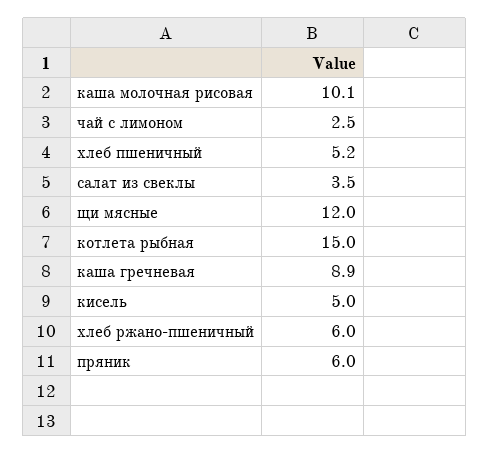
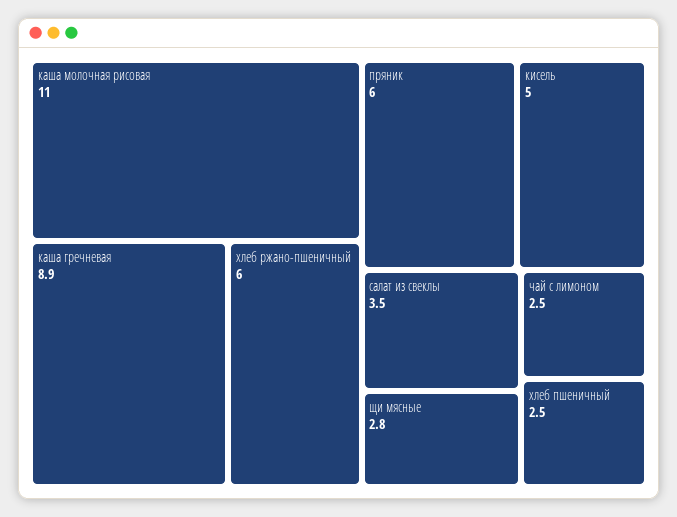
  {
-   "каша молочная рисовая": 10.1,
+   "каша молочная рисовая": 11,
    "чай с лимоном": 2.5,
-   "хлеб пшеничный": 5.2,
+   "хлеб пшеничный": 2.5,
    "салат из свеклы": 3.5,
-   "щи мясные": 12,
+   "щи мясные": 2.8,
-   "котлета рыбная": 15,
    "каша гречневая": 8.9,
    "кисель": 5,
    "хлеб ржано-пшеничный": 6,
    "пряник": 6
  }

